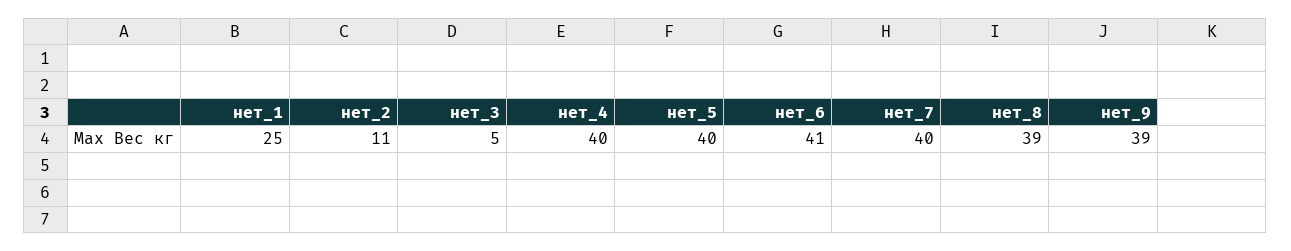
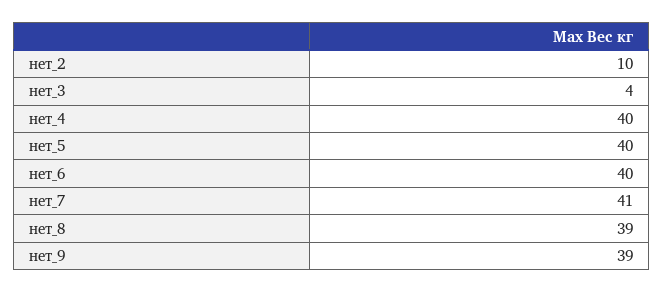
  {
-   "нет_1": 25,
-   "нет_2": 11,
+   "нет_2": 10,
-   "нет_3": 5,
+   "нет_3": 4,
    "нет_4": 40,
    "нет_5": 40,
-   "нет_6": 41,
+   "нет_6": 40,
-   "нет_7": 40,
+   "нет_7": 41,
    "нет_8": 39,
    "нет_9": 39
  }

